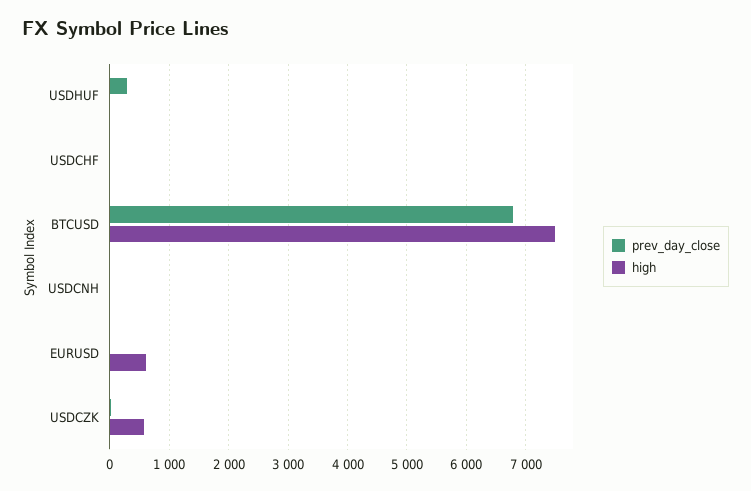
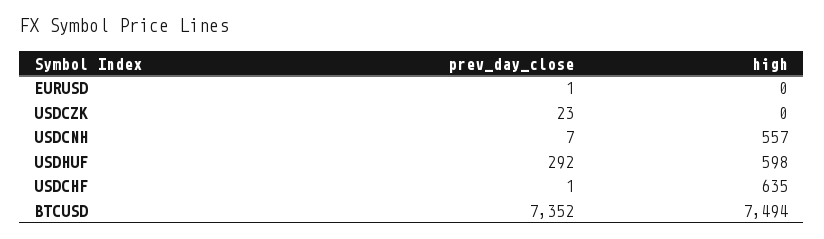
  {
    "prev_day_close": {
      "USDHUF": 292,
      "USDCHF": 1,
-     "BTCUSD": 6800,
+     "BTCUSD": 7352,
      "USDCNH": 7,
      "EURUSD": 1,
      "USDCZK": 23
    },
    "high": {
-     "USDHUF": 0,
+     "USDHUF": 598,
-     "USDCHF": 0,
+     "USDCHF": 635,
      "BTCUSD": 7494,
-     "USDCNH": 0,
+     "USDCNH": 557,
-     "EURUSD": 600,
+     "EURUSD": 0,
-     "USDCZK": 600
+     "USDCZK": 0
    }
  }

